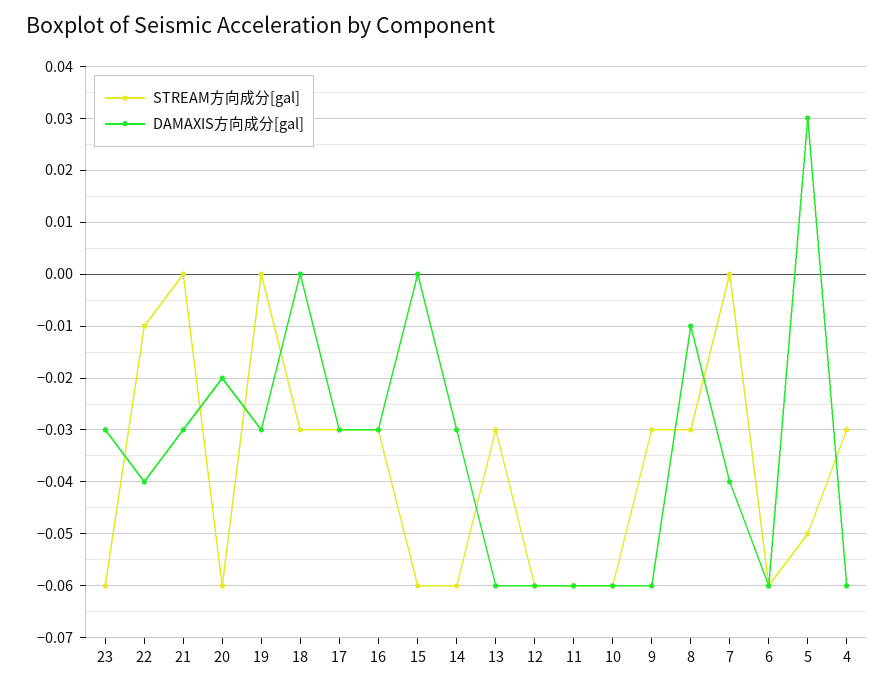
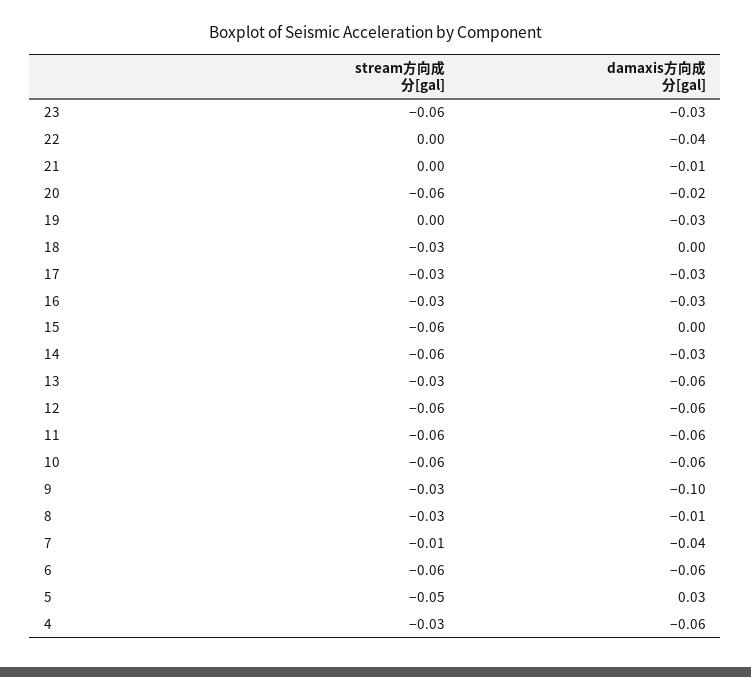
  {
    "STREAM方向成分[gal]": {
      "23": -0.06,
-     "22": -0.01,
+     "22": 0,
      "21": 0,
      "20": -0.06,
      "19": 0,
      "18": -0.03,
      "17": -0.03,
      "16": -0.03,
      "15": -0.06,
      "14": -0.06,
      "13": -0.03,
      "12": -0.06,
      "11": -0.06,
      "10": -0.06,
      "9": -0.03,
      "8": -0.03,
-     "7": 0,
+     "7": -0.01,
      "6": -0.06,
      "5": -0.05,
      "4": -0.03
    },
    "DAMAXIS方向成分[gal]": {
      "23": -0.03,
      "22": -0.04,
-     "21": -0.03,
+     "21": -0.01,
      "20": -0.02,
      "19": -0.03,
      "18": 0,
      "17": -0.03,
      "16": -0.03,
      "15": 0,
      "14": -0.03,
      "13": -0.06,
      "12": -0.06,
      "11": -0.06,
      "10": -0.06,
-     "9": -0.06,
+     "9": -0.1,
      "8": -0.01,
      "7": -0.04,
      "6": -0.06,
      "5": 0.03,
      "4": -0.06
    }
  }

